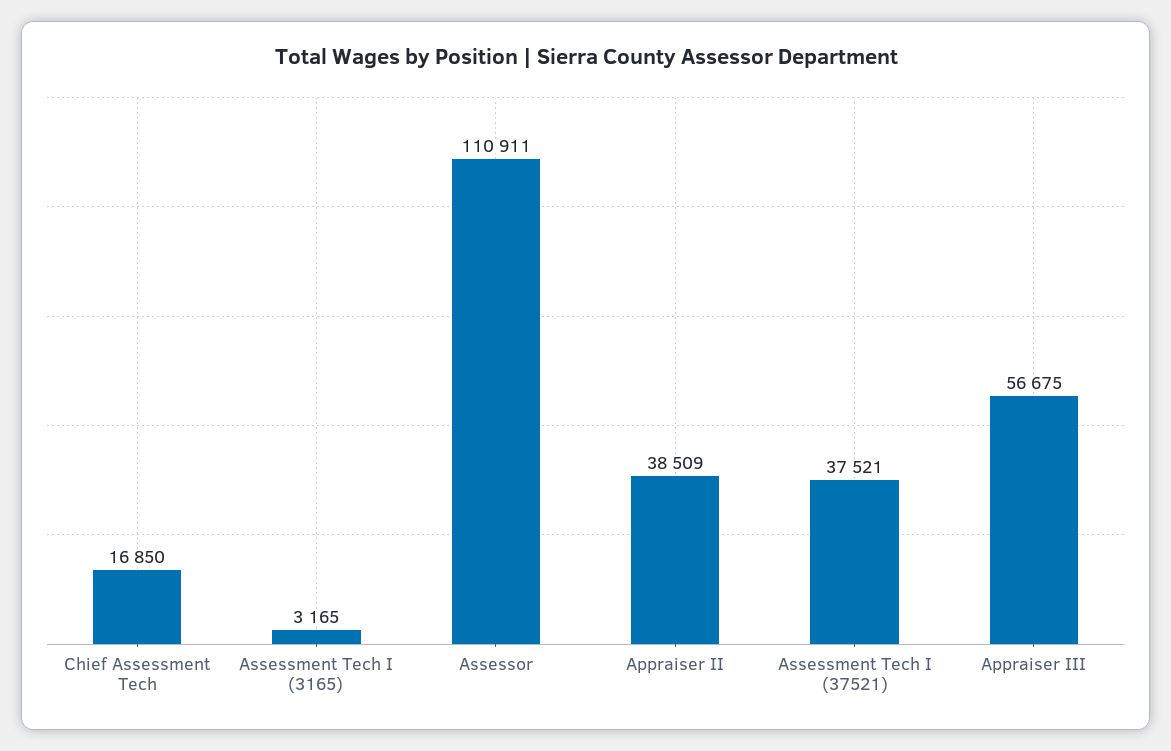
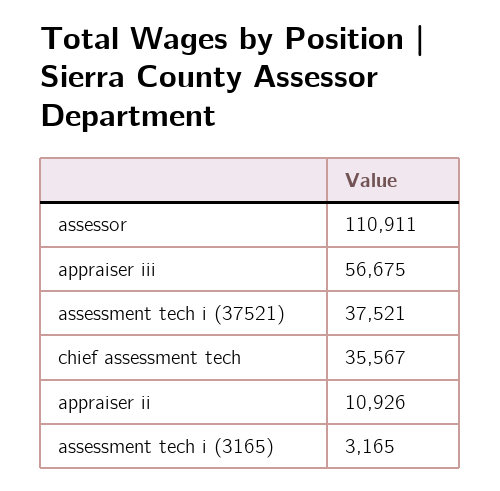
  {
-   "Chief Assessment Tech": 16850,
+   "Chief Assessment Tech": 35567,
    "Assessment Tech I (3165)": 3165,
    "Assessor": 110911,
-   "Appraiser II": 38509,
+   "Appraiser II": 10926,
    "Assessment Tech I (37521)": 37521,
    "Appraiser III": 56675
  }

